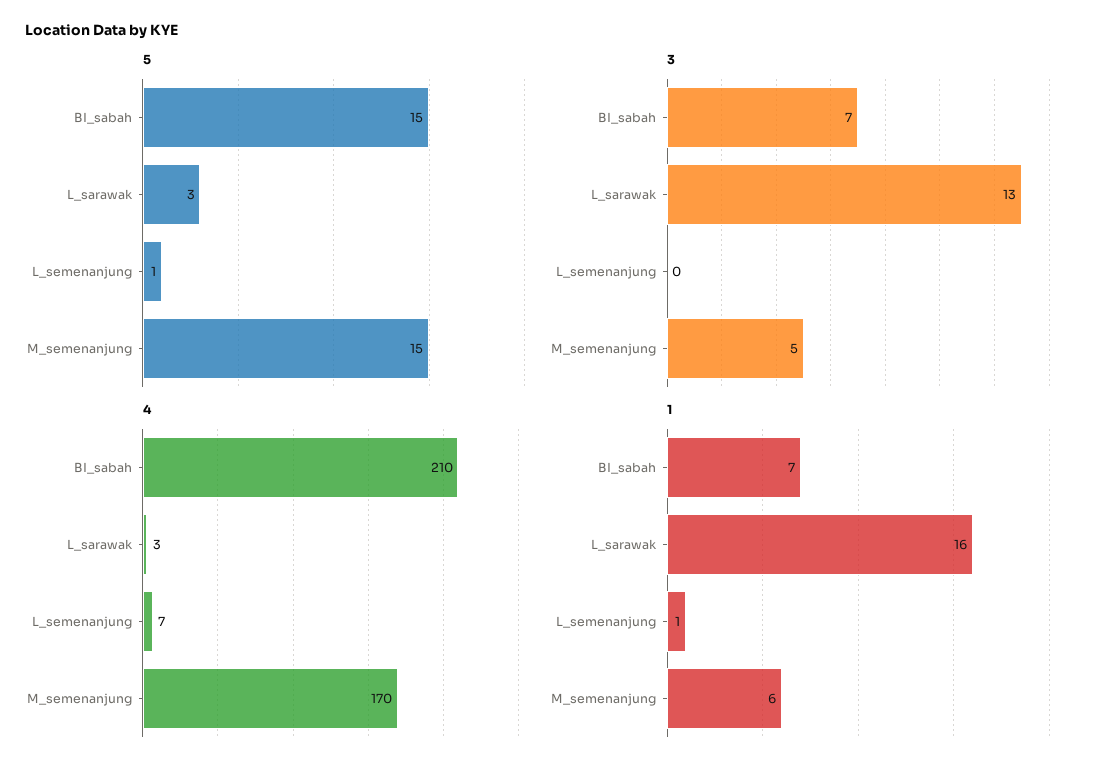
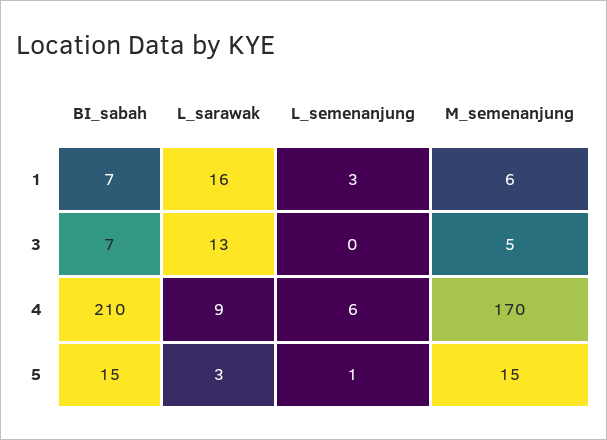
  {
    "5": {
      "BI_sabah": 15,
      "L_sarawak": 3,
      "L_semenanjung": 1,
      "M_semenanjung": 15
    },
    "3": {
      "BI_sabah": 7,
      "L_sarawak": 13,
      "L_semenanjung": 0,
      "M_semenanjung": 5
    },
    "4": {
      "BI_sabah": 210,
-     "L_sarawak": 3,
+     "L_sarawak": 9,
-     "L_semenanjung": 7,
+     "L_semenanjung": 6,
      "M_semenanjung": 170
    },
    "1": {
      "BI_sabah": 7,
      "L_sarawak": 16,
-     "L_semenanjung": 1,
+     "L_semenanjung": 3,
      "M_semenanjung": 6
    }
  }

